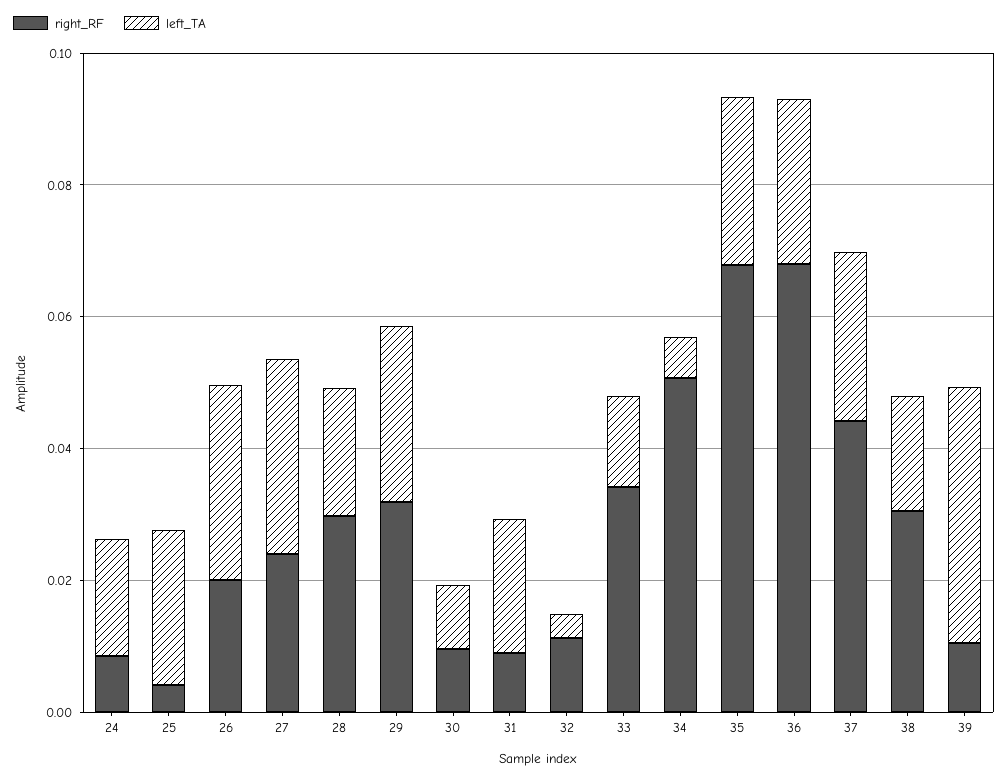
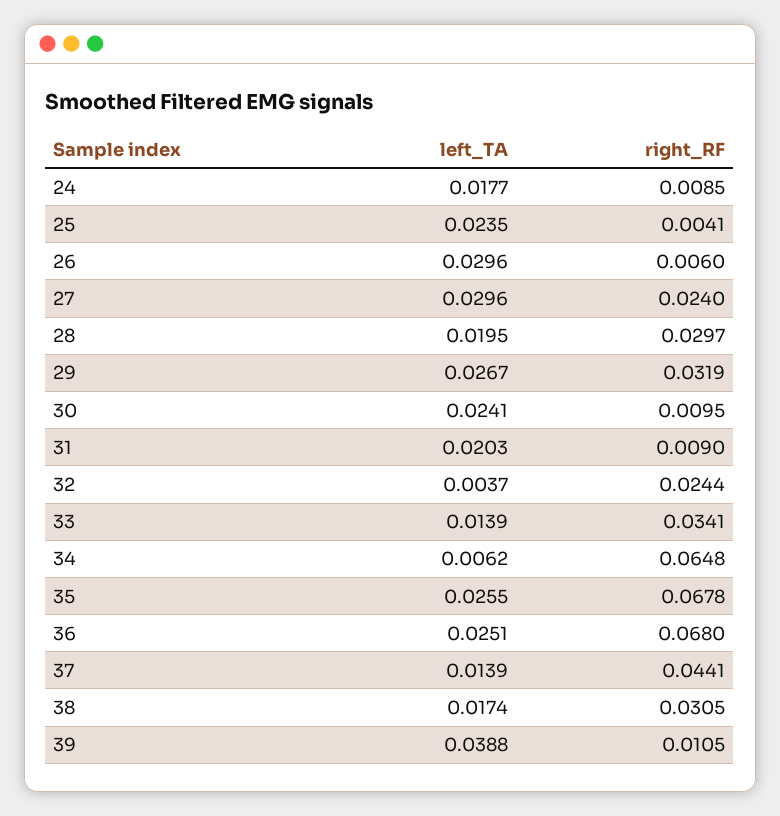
  {
    "right_RF": {
      "24": 0.0085,
      "25": 0.0041,
-     "26": 0.02,
+     "26": 0.006,
      "27": 0.024,
      "28": 0.0297,
      "29": 0.0319,
      "30": 0.0095,
      "31": 0.009,
-     "32": 0.01,
+     "32": 0.0244,
      "33": 0.0341,
-     "34": 0.05,
+     "34": 0.0648,
      "35": 0.0678,
      "36": 0.068,
      "37": 0.0441,
      "38": 0.0305,
      "39": 0.0105
    },
    "left_TA": {
      "24": 0.0177,
      "25": 0.0235,
      "26": 0.0296,
      "27": 0.0296,
      "28": 0.0195,
      "29": 0.0267,
-     "30": 0.01,
+     "30": 0.0241,
      "31": 0.0203,
      "32": 0.0037,
      "33": 0.0139,
      "34": 0.0062,
      "35": 0.0255,
      "36": 0.0251,
-     "37": 0.025,
+     "37": 0.0139,
      "38": 0.0174,
      "39": 0.0388
    }
  }

